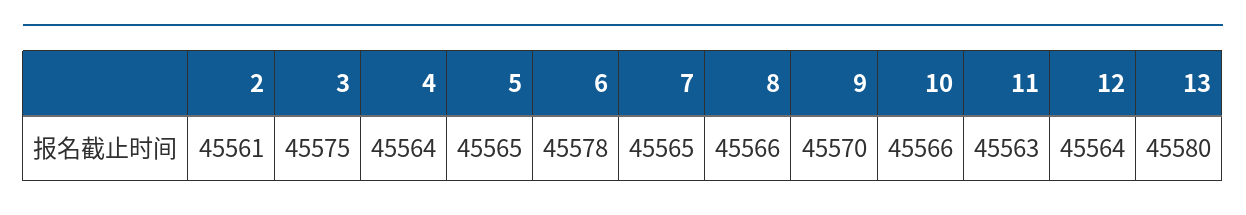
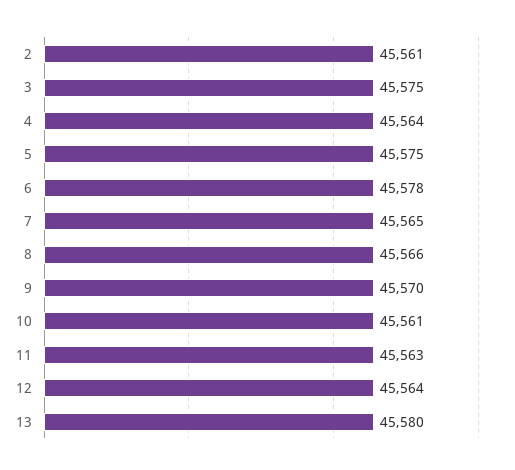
  {
    "2": 45561,
    "3": 45575,
    "4": 45564,
-   "5": 45565,
+   "5": 45575,
    "6": 45578,
    "7": 45565,
    "8": 45566,
    "9": 45570,
-   "10": 45566,
+   "10": 45561,
    "11": 45563,
    "12": 45564,
    "13": 45580
  }

